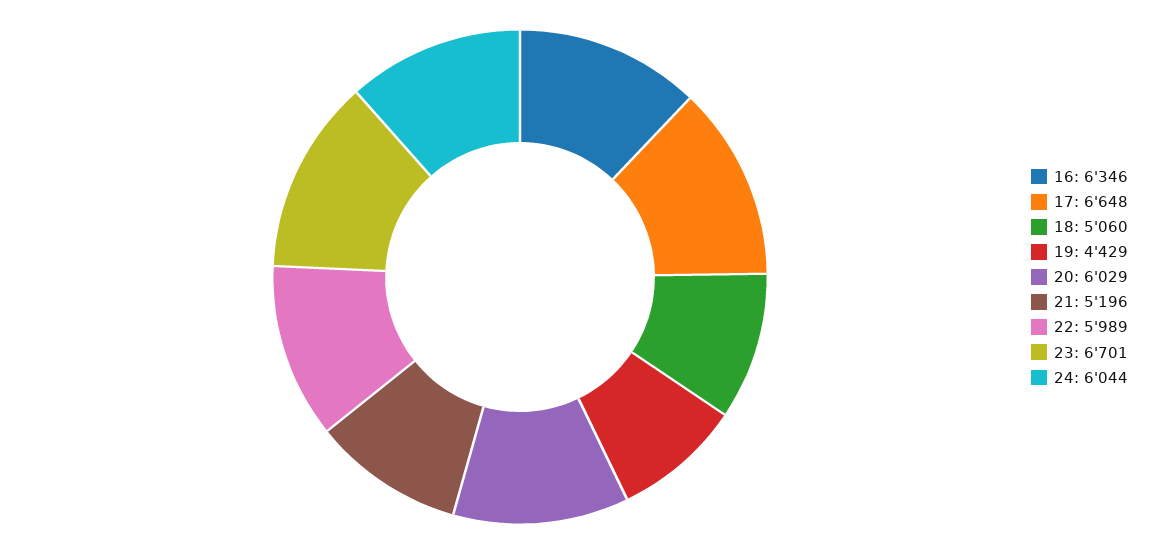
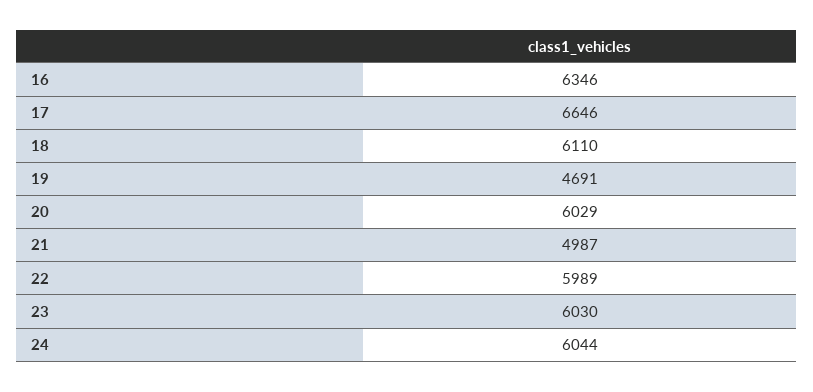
  {
    "16": 6346,
-   "17": 6648,
+   "17": 6646,
-   "18": 5060,
+   "18": 6110,
-   "19": 4429,
+   "19": 4691,
    "20": 6029,
-   "21": 5196,
+   "21": 4987,
    "22": 5989,
-   "23": 6701,
+   "23": 6030,
    "24": 6044
  }

